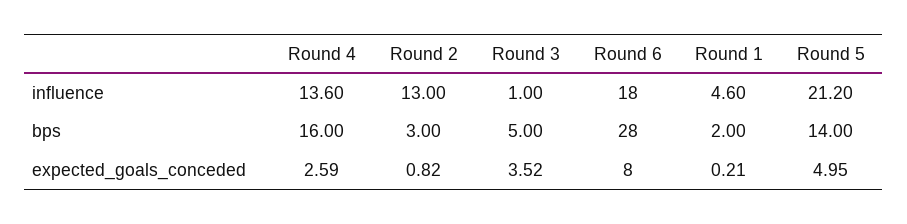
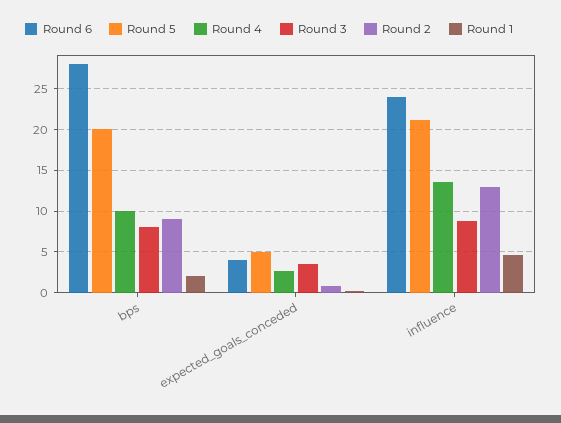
  {
    "Round 4": {
      "influence": 13.6,
-     "bps": 16,
+     "bps": 10,
      "expected_goals_conceded": 2.59
    },
    "Round 2": {
      "influence": 13,
-     "bps": 3,
+     "bps": 9,
      "expected_goals_conceded": 0.82
    },
    "Round 3": {
-     "influence": 1,
+     "influence": 9,
-     "bps": 5,
+     "bps": 8,
      "expected_goals_conceded": 3.52
    },
    "Round 6": {
-     "influence": 18,
+     "influence": 24,
      "bps": 28,
-     "expected_goals_conceded": 8
+     "expected_goals_conceded": 4
    },
    "Round 1": {
      "influence": 4.6,
      "bps": 2,
      "expected_goals_conceded": 0.21
    },
    "Round 5": {
      "influence": 21.2,
-     "bps": 14,
+     "bps": 20,
      "expected_goals_conceded": 4.95
    }
  }

